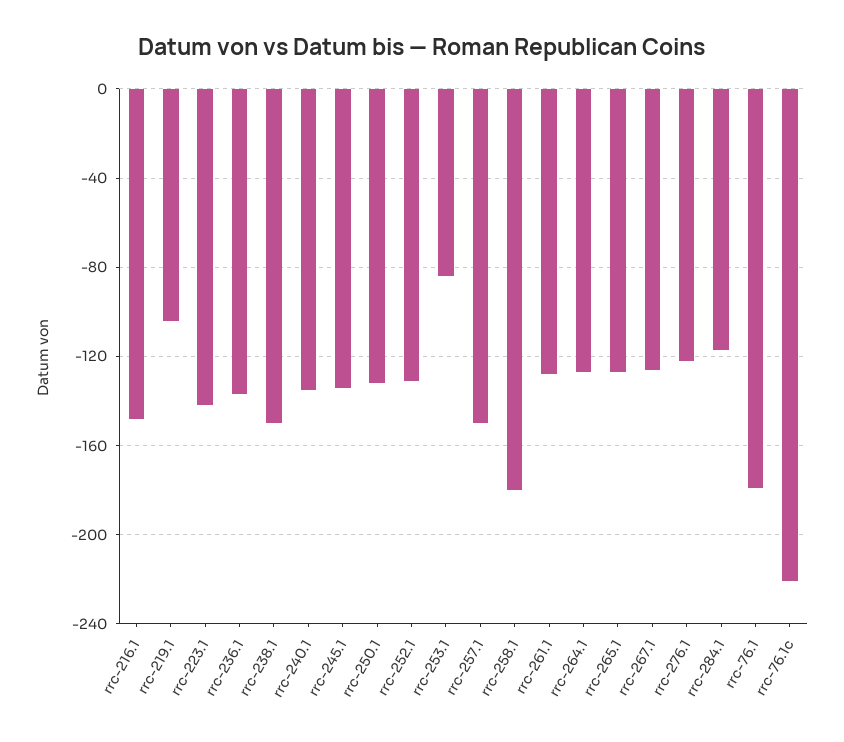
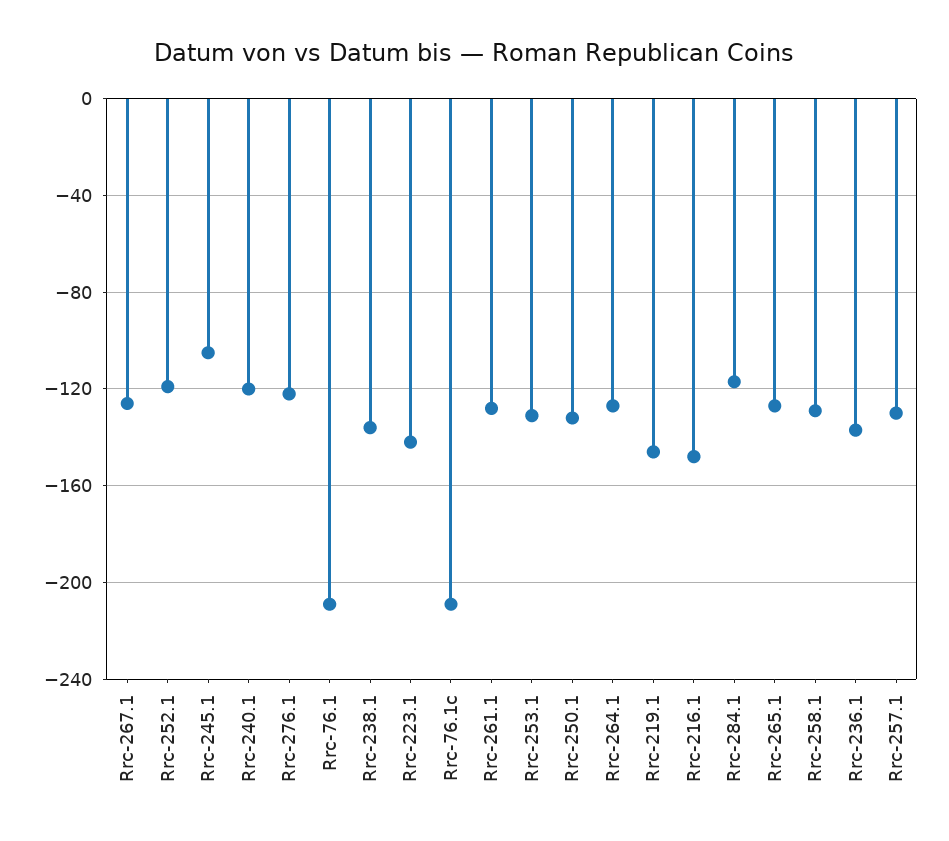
  {
    "rrc-216.1": -150,
-   "rrc-219.1": -105,
+   "rrc-219.1": -145,
    "rrc-223.1": -140,
    "rrc-236.1": -135,
-   "rrc-238.1": -150,
+   "rrc-238.1": -135,
-   "rrc-240.1": -135,
+   "rrc-240.1": -120,
-   "rrc-245.1": -135,
+   "rrc-245.1": -105,
    "rrc-250.1": -130,
-   "rrc-252.1": -130,
+   "rrc-252.1": -120,
-   "rrc-253.1": -85,
+   "rrc-253.1": -130,
-   "rrc-257.1": -150,
+   "rrc-257.1": -130,
-   "rrc-258.1": -180,
+   "rrc-258.1": -130,
    "rrc-261.1": -130,
    "rrc-264.1": -125,
    "rrc-265.1": -125,
    "rrc-267.1": -125,
    "rrc-276.1": -120,
    "rrc-284.1": -115,
-   "rrc-76.1": -180,
+   "rrc-76.1": -210,
-   "rrc-76.1c": -220
+   "rrc-76.1c": -210
  }

